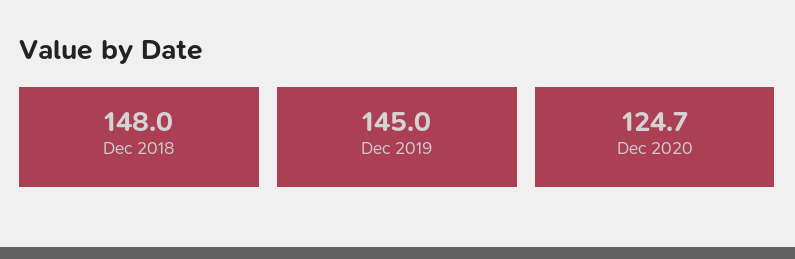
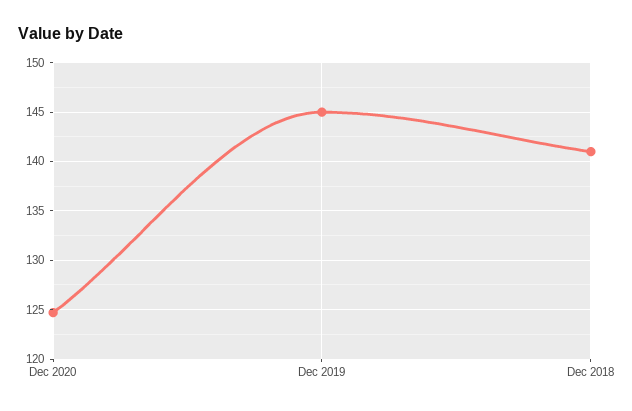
  {
-   "Dec 2018": 148,
+   "Dec 2018": 141,
    "Dec 2019": 145,
    "Dec 2020": 124.7
  }

